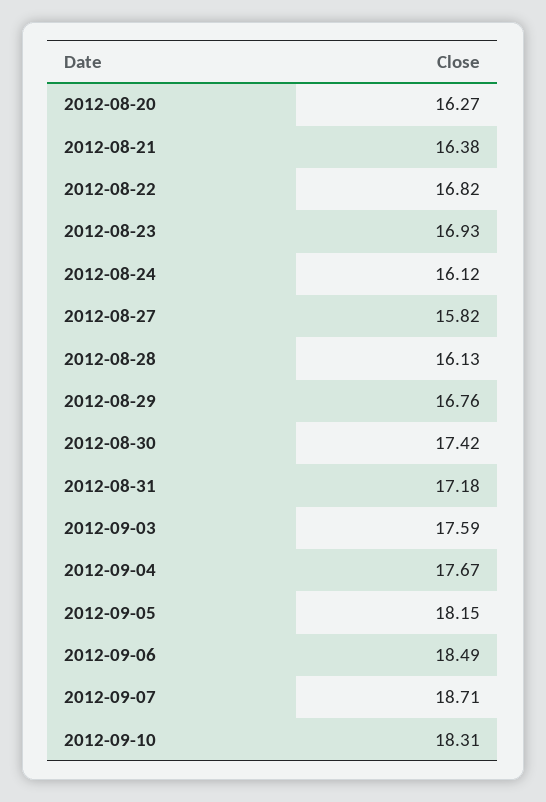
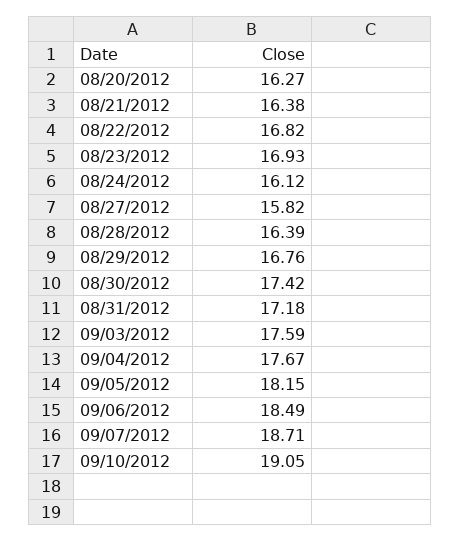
  {
    "2012-08-20": 16.27,
    "2012-08-21": 16.38,
    "2012-08-22": 16.82,
    "2012-08-23": 16.93,
    "2012-08-24": 16.12,
    "2012-08-27": 15.82,
-   "2012-08-28": 16.13,
+   "2012-08-28": 16.39,
    "2012-08-29": 16.76,
    "2012-08-30": 17.42,
    "2012-08-31": 17.18,
    "2012-09-03": 17.59,
    "2012-09-04": 17.67,
    "2012-09-05": 18.15,
    "2012-09-06": 18.49,
    "2012-09-07": 18.71,
-   "2012-09-10": 18.31
+   "2012-09-10": 19.05
  }

